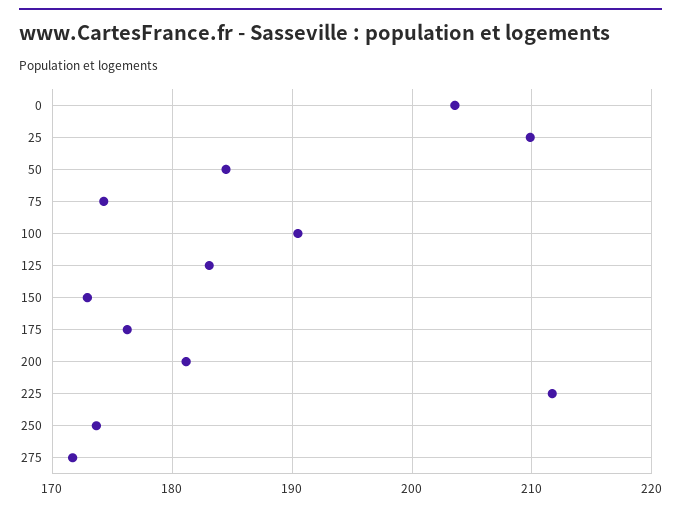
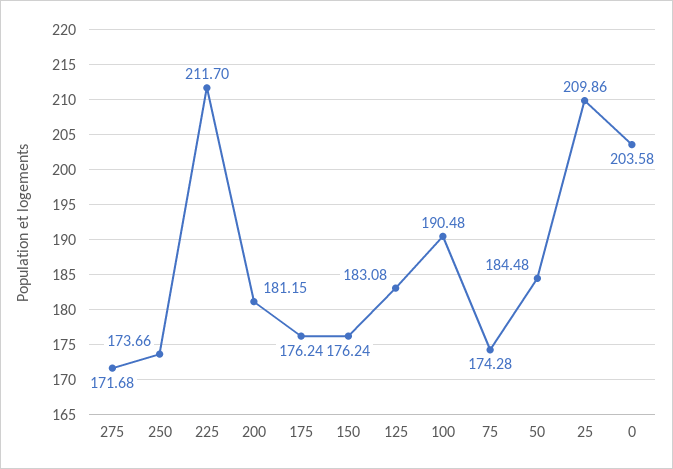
  {
    "0": 203.58,
    "25": 209.86,
    "50": 184.48,
    "75": 174.28,
    "100": 190.48,
    "125": 183.08,
-   "150": 173,
+   "150": 176.24,
    "175": 176.24,
    "200": 181.15,
    "225": 211.7,
    "250": 173.66,
    "275": 171.68
  }

